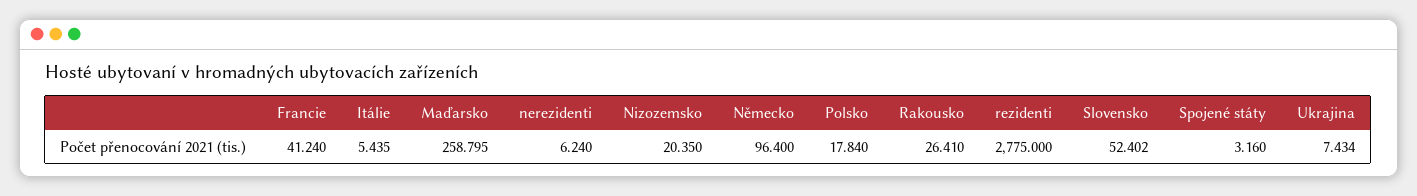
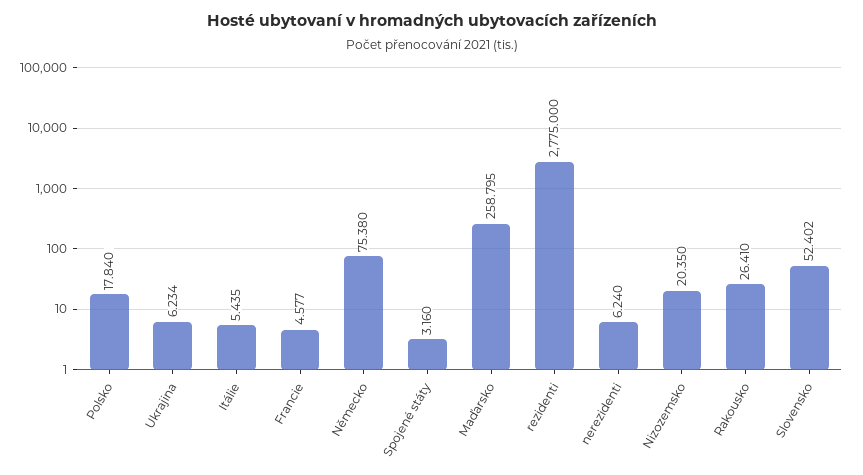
  {
-   "Francie": 41.24,
+   "Francie": 4.577,
    "Itálie": 5.435,
    "Maďarsko": 258.795,
    "nerezidenti": 6.24,
    "Nizozemsko": 20.35,
-   "Německo": 96.4,
+   "Německo": 75.38,
    "Polsko": 17.84,
    "Rakousko": 26.41,
    "rezidenti": 2775,
    "Slovensko": 52.402,
    "Spojené státy": 3.16,
-   "Ukrajina": 7.434
+   "Ukrajina": 6.234
  }

